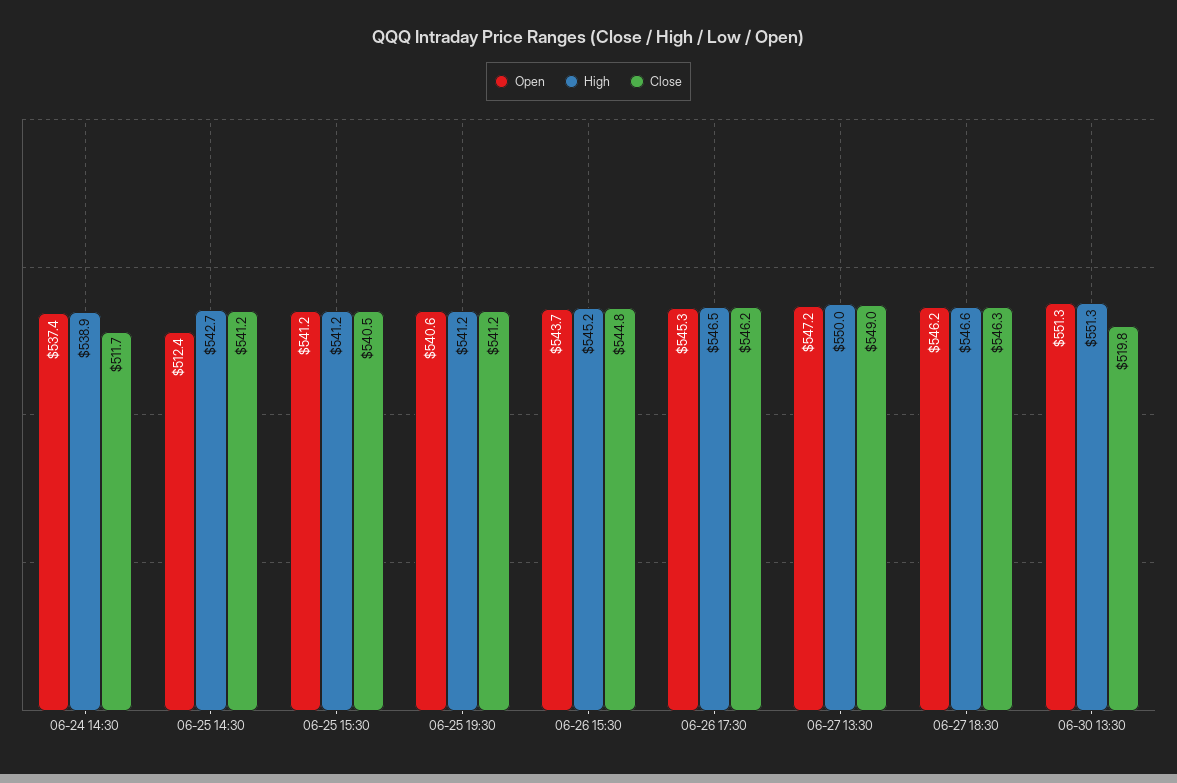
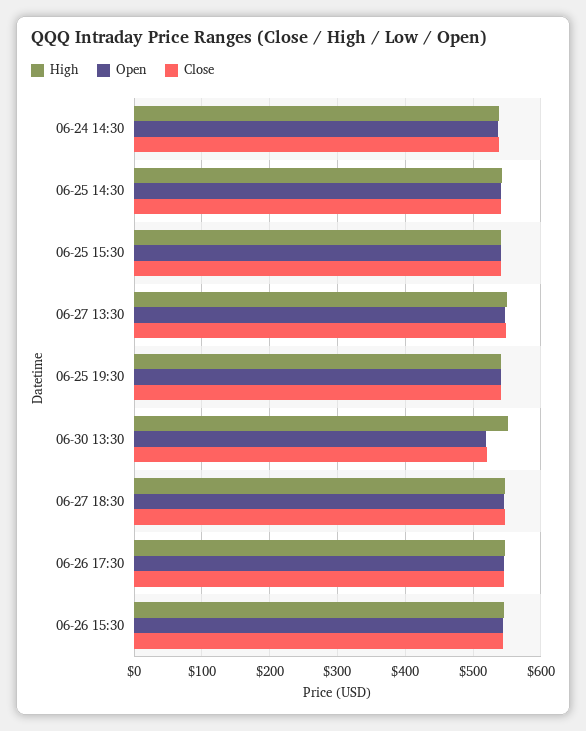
  {
    "Open": {
      "06-24 14:30": 537.4,
-     "06-25 14:30": 512.4,
+     "06-25 14:30": 540,
      "06-25 15:30": 541.2,
      "06-25 19:30": 540.6,
      "06-26 15:30": 543.7,
      "06-26 17:30": 545.3,
      "06-27 13:30": 547.2,
      "06-27 18:30": 546.2,
-     "06-30 13:30": 551.3
+     "06-30 13:30": 520
    },
    "High": {
      "06-24 14:30": 538.9,
      "06-25 14:30": 542.7,
      "06-25 15:30": 541.2,
      "06-25 19:30": 541.2,
      "06-26 15:30": 545.2,
      "06-26 17:30": 546.5,
      "06-27 13:30": 550,
      "06-27 18:30": 546.6,
      "06-30 13:30": 551.3
    },
    "Close": {
-     "06-24 14:30": 511.7,
+     "06-24 14:30": 540,
      "06-25 14:30": 541.2,
      "06-25 15:30": 540.5,
      "06-25 19:30": 541.2,
      "06-26 15:30": 544.8,
      "06-26 17:30": 546.2,
      "06-27 13:30": 549,
      "06-27 18:30": 546.3,
      "06-30 13:30": 519.8
    }
  }

